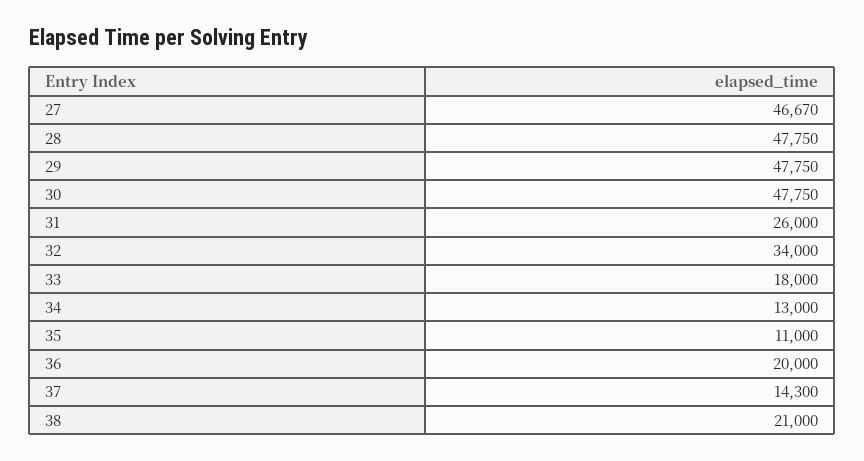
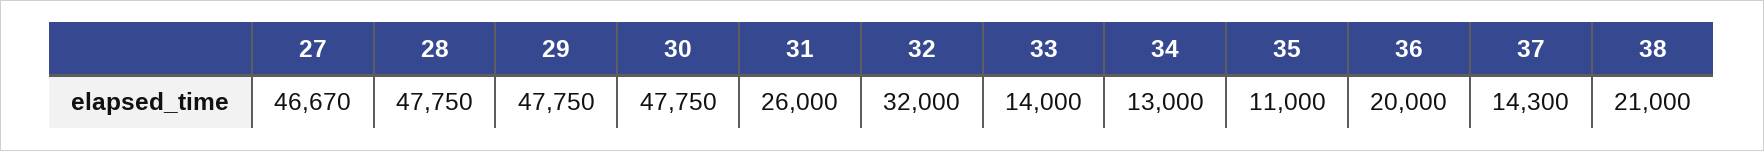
  {
    "27": 46670,
    "28": 47750,
    "29": 47750,
    "30": 47750,
    "31": 26000,
-   "32": 34000,
+   "32": 32000,
-   "33": 18000,
+   "33": 14000,
    "34": 13000,
    "35": 11000,
    "36": 20000,
    "37": 14300,
    "38": 21000
  }

